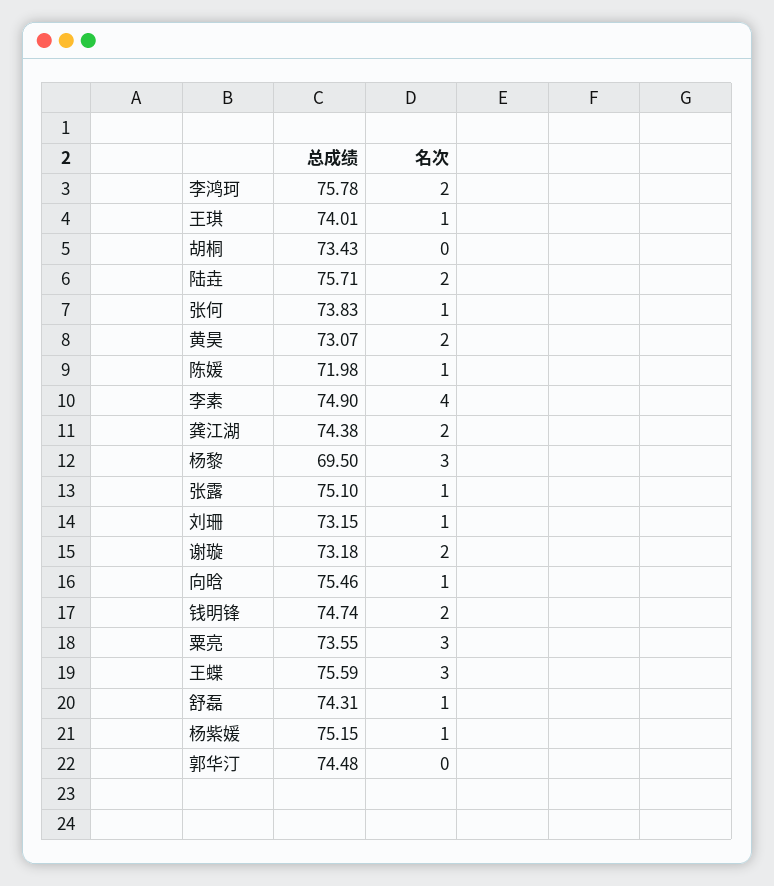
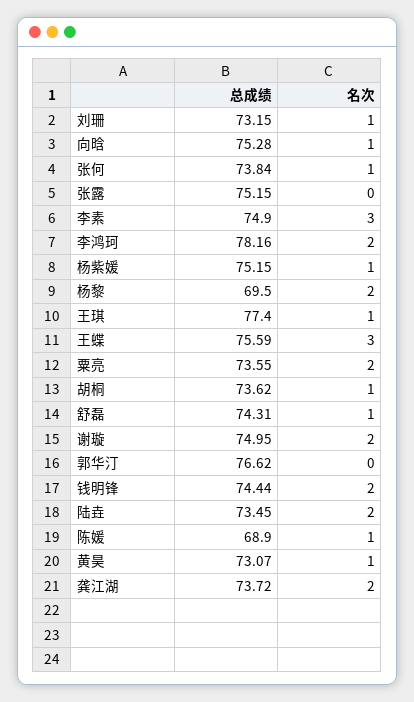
  {
    "总成绩": {
-     "李鸿珂": 75.78,
+     "李鸿珂": 78.16,
-     "王琪": 74.01,
+     "王琪": 77.4,
-     "胡桐": 73.43,
+     "胡桐": 73.62,
-     "陆垚": 75.71,
+     "陆垚": 73.45,
-     "张何": 73.83,
+     "张何": 73.84,
      "黄昊": 73.07,
-     "陈媛": 71.98,
+     "陈媛": 68.9,
      "李素": 74.9,
-     "龚江湖": 74.38,
+     "龚江湖": 73.72,
      "杨黎": 69.5,
-     "张露": 75.1,
+     "张露": 75.15,
      "刘珊": 73.15,
-     "谢璇": 73.18,
+     "谢璇": 74.95,
-     "向晗": 75.46,
+     "向晗": 75.28,
-     "钱明锋": 74.74,
+     "钱明锋": 74.44,
      "粟亮": 73.55,
      "王蝶": 75.59,
      "舒磊": 74.31,
      "杨紫媛": 75.15,
-     "郭华汀": 74.48
+     "郭华汀": 76.62
    },
    "名次": {
      "李鸿珂": 2,
      "王琪": 1,
-     "胡桐": 0,
+     "胡桐": 1,
      "陆垚": 2,
      "张何": 1,
-     "黄昊": 2,
+     "黄昊": 1,
      "陈媛": 1,
-     "李素": 4,
+     "李素": 3,
      "龚江湖": 2,
-     "杨黎": 3,
+     "杨黎": 2,
-     "张露": 1,
+     "张露": 0,
      "刘珊": 1,
      "谢璇": 2,
      "向晗": 1,
      "钱明锋": 2,
-     "粟亮": 3,
+     "粟亮": 2,
      "王蝶": 3,
      "舒磊": 1,
      "杨紫媛": 1,
      "郭华汀": 0
    }
  }

